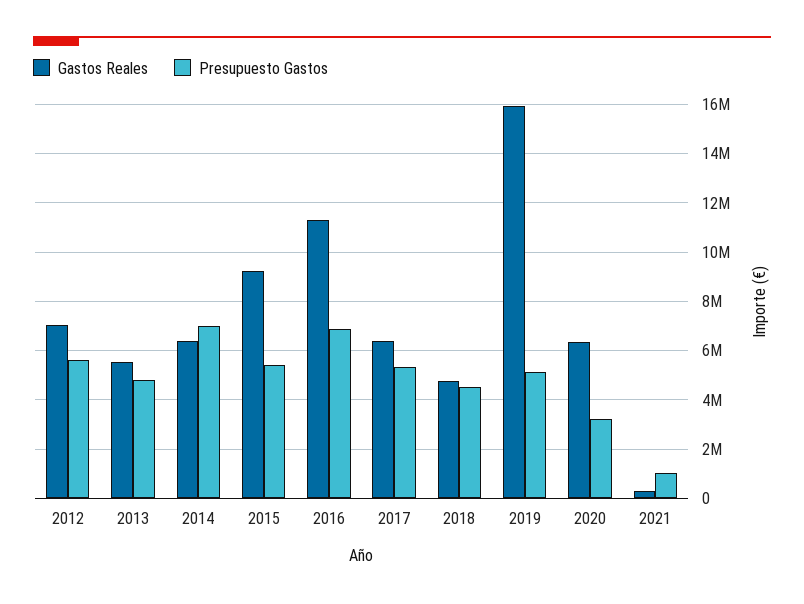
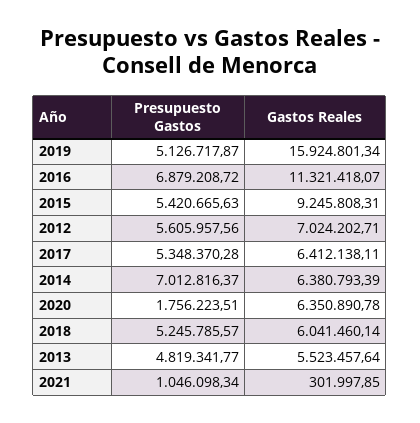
  {
    "Gastos Reales": {
      "2012": 7024202.71,
      "2013": 5523457.64,
      "2014": 6380793.39,
      "2015": 9245808.31,
      "2016": 11321418.07,
      "2017": 6412138.11,
-     "2018": 4750000,
+     "2018": 6041460.14,
      "2019": 15924801.34,
      "2020": 6350890.78,
      "2021": 301997.85
    },
    "Presupuesto Gastos": {
      "2012": 5605957.56,
      "2013": 4819341.77,
      "2014": 7012816.37,
      "2015": 5420665.63,
      "2016": 6879208.72,
      "2017": 5348370.28,
-     "2018": 4500000,
+     "2018": 5245785.57,
      "2019": 5126717.87,
-     "2020": 3250000,
+     "2020": 1756223.51,
      "2021": 1046098.34
    }
  }

